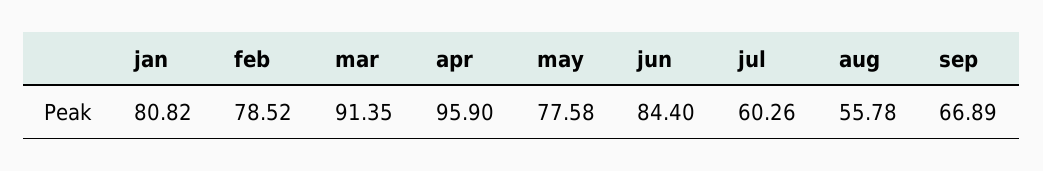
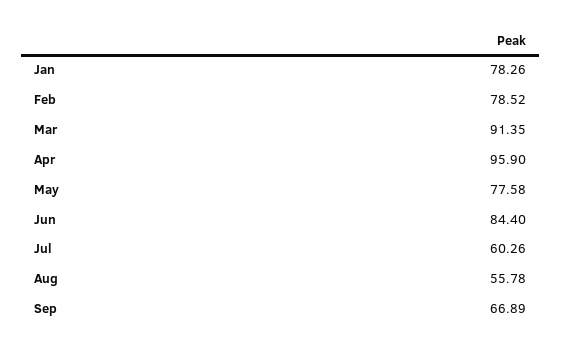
  {
-   "jan": 80.82,
+   "jan": 78.26,
    "feb": 78.52,
    "mar": 91.35,
    "apr": 95.9,
    "may": 77.58,
    "jun": 84.4,
    "jul": 60.26,
    "aug": 55.78,
    "sep": 66.89
  }

